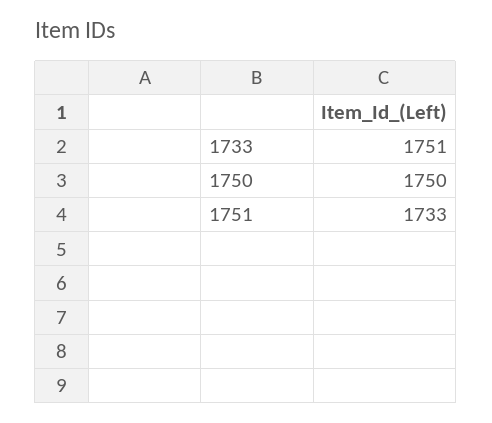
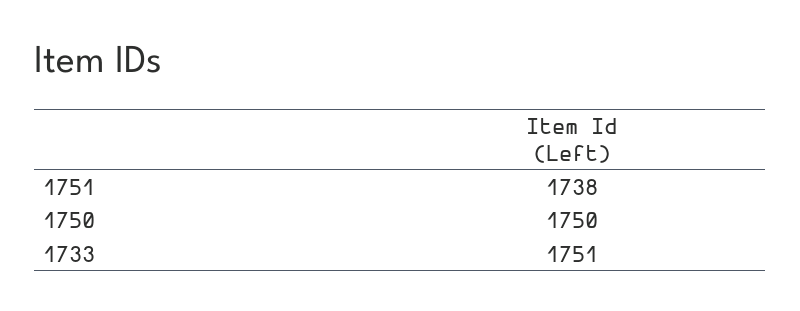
  {
    "1733": 1751,
    "1750": 1750,
-   "1751": 1733
+   "1751": 1738
  }

